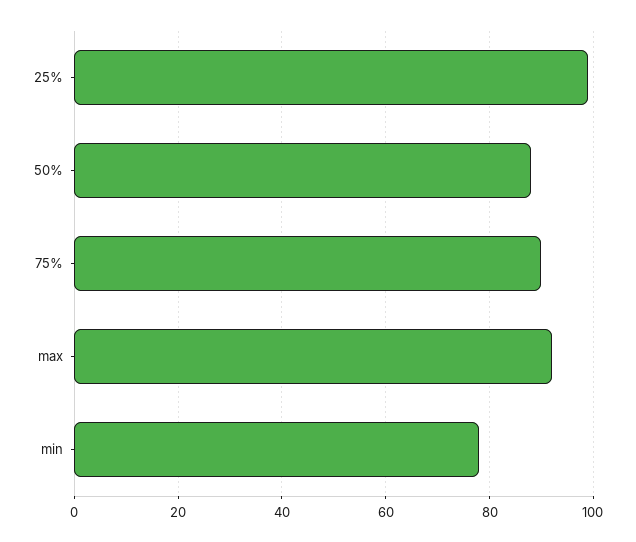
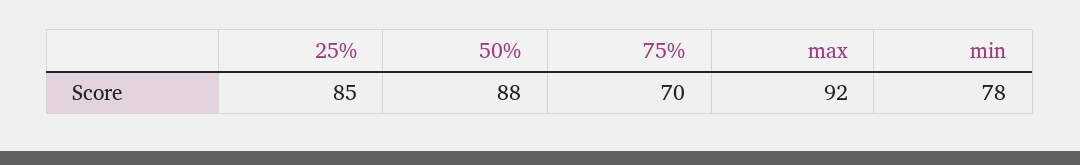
  {
-   "25%": 100,
+   "25%": 85,
    "50%": 88,
-   "75%": 90,
+   "75%": 70,
    "max": 92,
    "min": 78
  }

